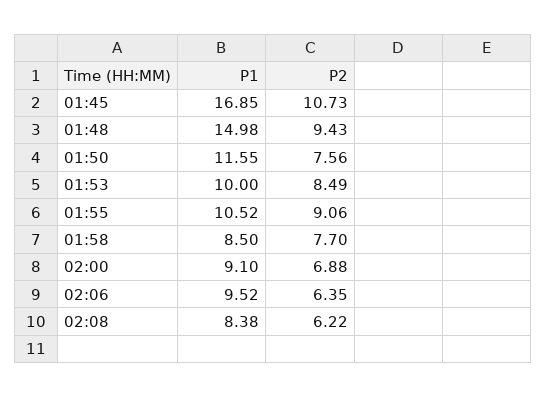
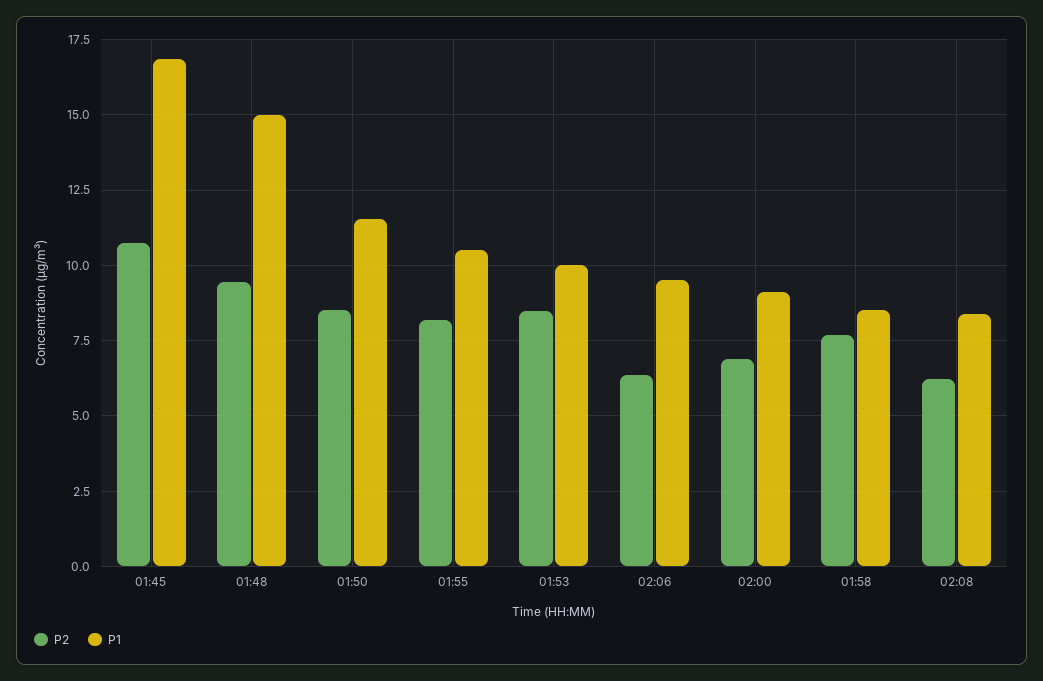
  {
    "P1": {
      "01:45": 16.85,
      "01:48": 14.98,
      "01:50": 11.55,
      "01:53": 10,
      "01:55": 10.52,
      "01:58": 8.5,
      "02:00": 9.1,
      "02:06": 9.52,
      "02:08": 8.38
    },
    "P2": {
      "01:45": 10.73,
      "01:48": 9.43,
-     "01:50": 7.56,
+     "01:50": 8.5,
      "01:53": 8.49,
-     "01:55": 9.06,
+     "01:55": 8.25,
      "01:58": 7.7,
      "02:00": 6.88,
      "02:06": 6.35,
      "02:08": 6.22
    }
  }

